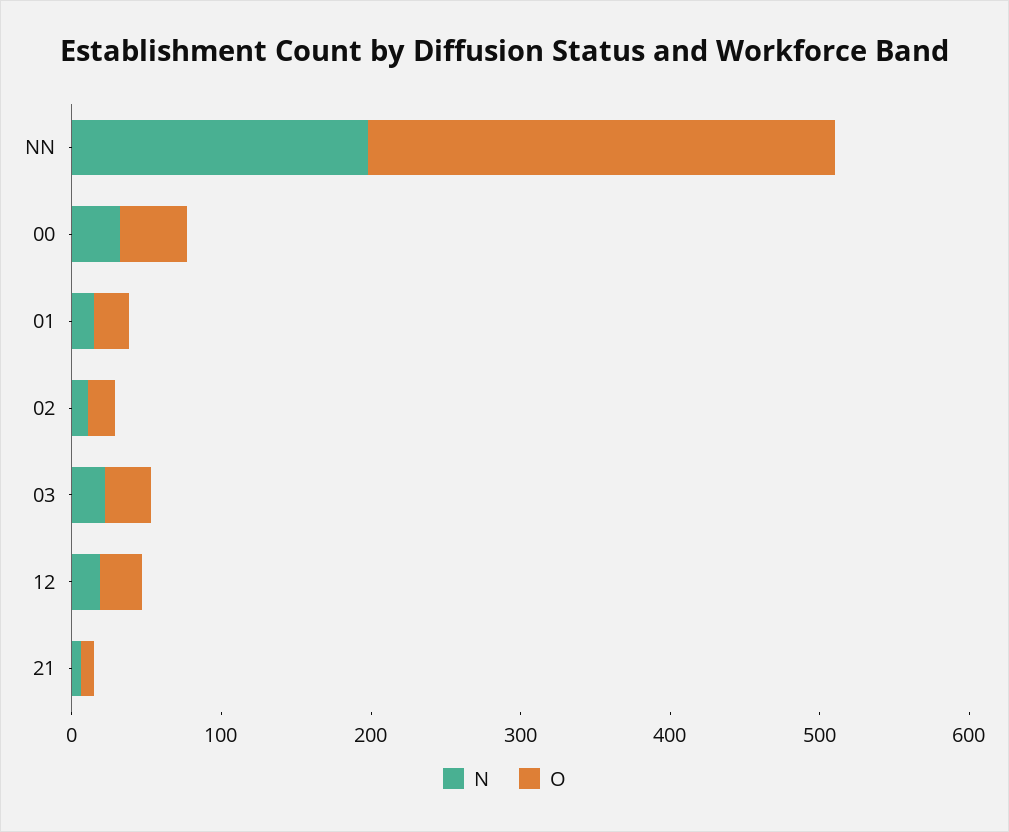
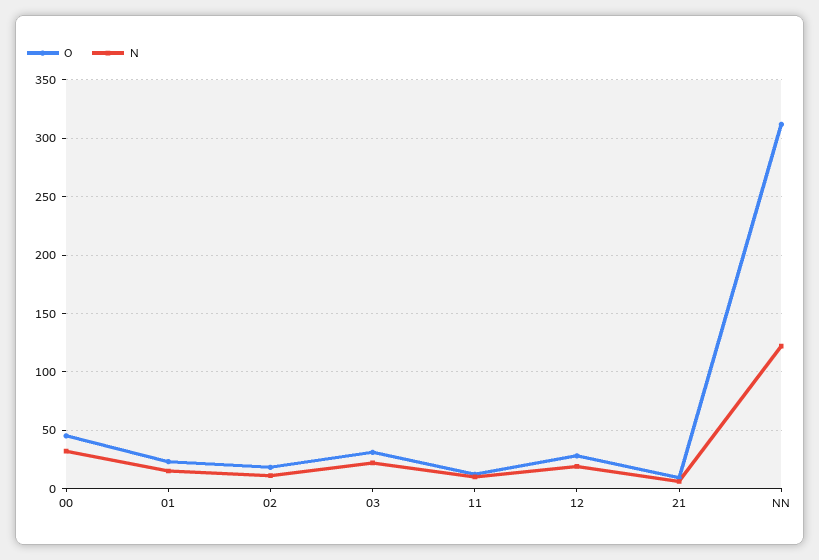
  {
    "N": {
-     "NN": 200,
+     "NN": 120,
      "00": 30,
      "01": 20,
      "02": 10,
      "03": 20,
      "12": 20,
-     "21": 10
+     "21": 10,
+     "11": 10
    },
    "O": {
      "NN": 310,
      "00": 50,
      "01": 20,
      "02": 20,
      "03": 30,
      "12": 30,
-     "21": 10
+     "21": 10,
+     "11": 10
    }
  }

